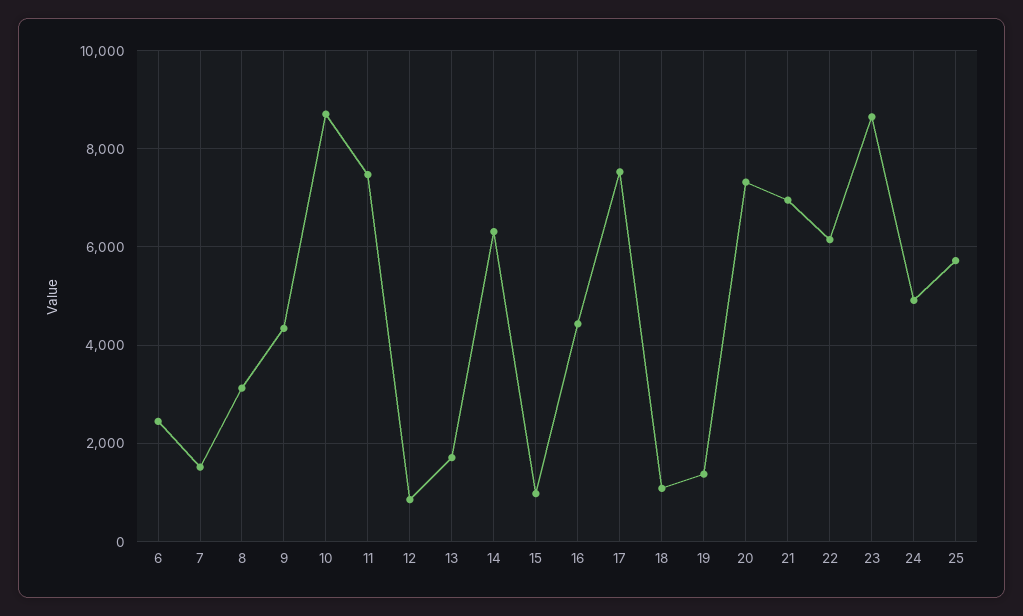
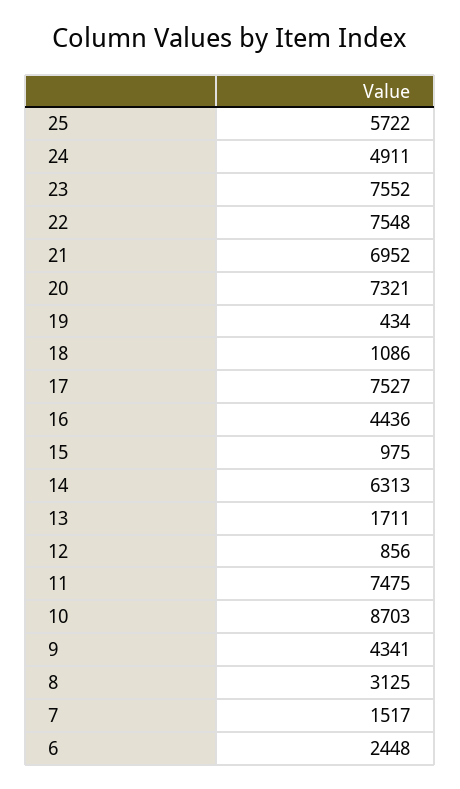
  {
    "6": 2448,
    "7": 1517,
    "8": 3125,
    "9": 4341,
    "10": 8703,
    "11": 7475,
    "12": 856,
    "13": 1711,
    "14": 6313,
    "15": 975,
    "16": 4436,
    "17": 7527,
    "18": 1086,
-   "19": 1400,
+   "19": 434,
    "20": 7321,
    "21": 6952,
-   "22": 6200,
+   "22": 7548,
-   "23": 8600,
+   "23": 7552,
    "24": 4911,
    "25": 5722
  }

